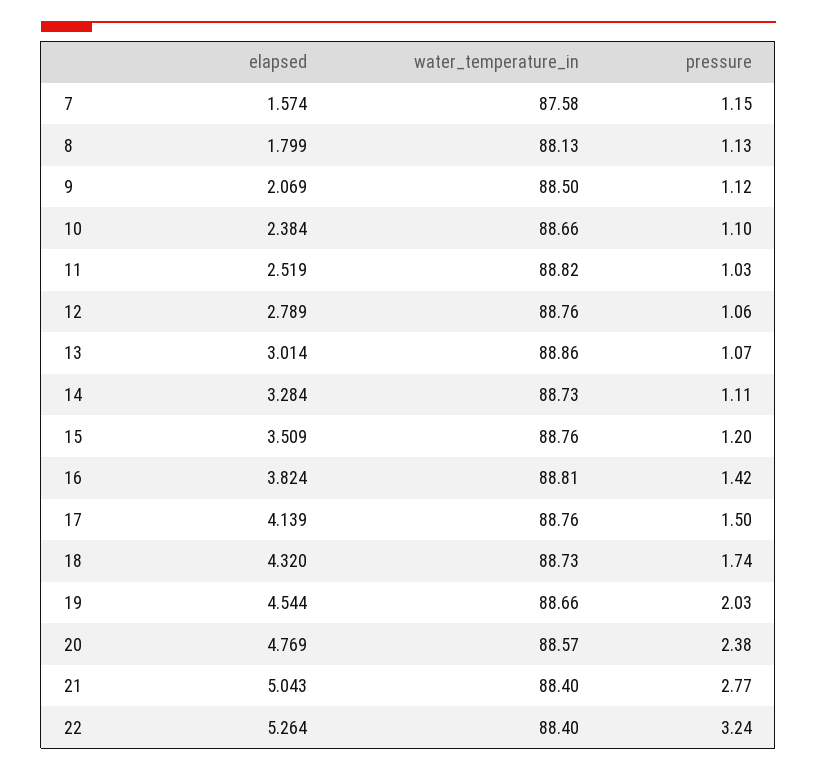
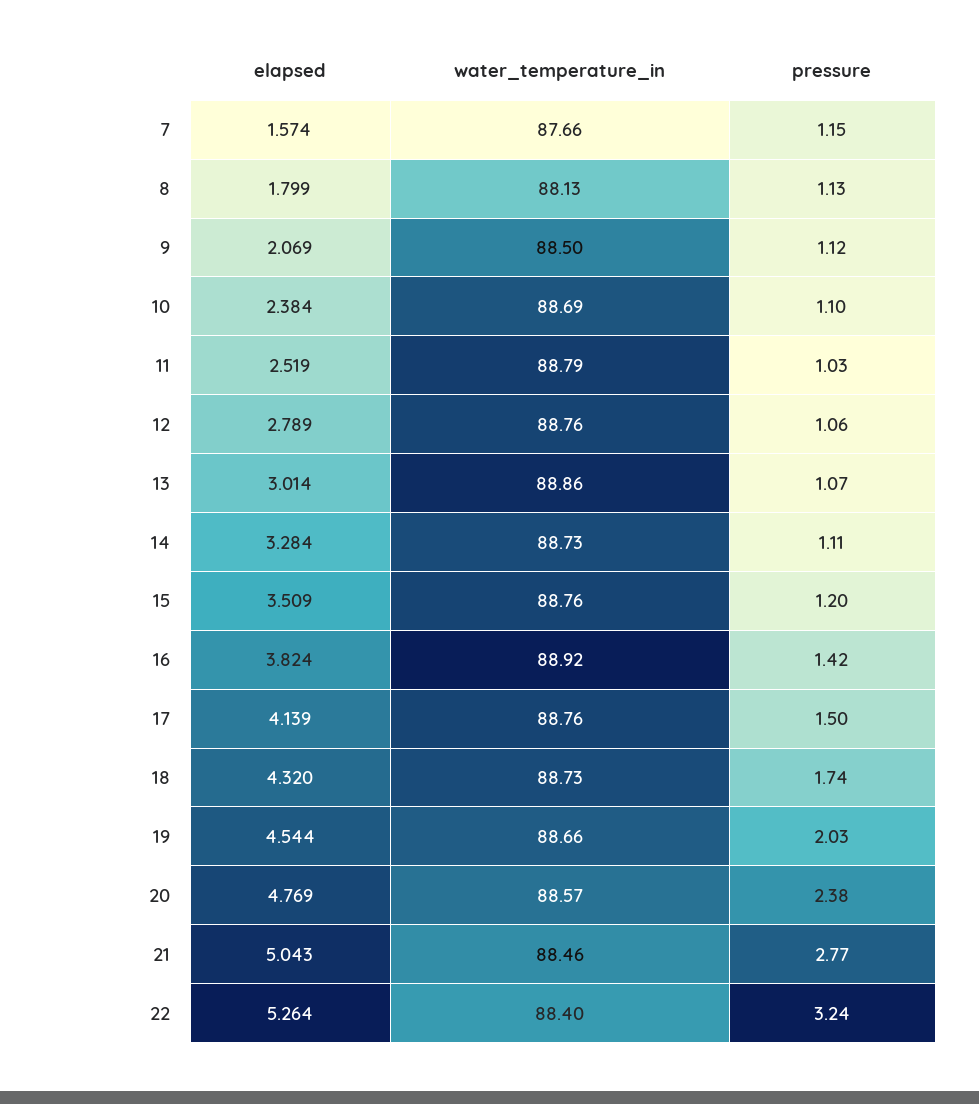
  {
    "elapsed": {
      "7": 1.574,
      "8": 1.799,
      "9": 2.069,
      "10": 2.384,
      "11": 2.519,
      "12": 2.789,
      "13": 3.014,
      "14": 3.284,
      "15": 3.509,
      "16": 3.824,
      "17": 4.139,
      "18": 4.32,
      "19": 4.544,
      "20": 4.769,
      "21": 5.043,
      "22": 5.264
    },
    "water_temperature_in": {
-     "7": 87.58,
+     "7": 87.66,
      "8": 88.13,
      "9": 88.5,
-     "10": 88.66,
+     "10": 88.69,
-     "11": 88.82,
+     "11": 88.79,
      "12": 88.76,
      "13": 88.86,
      "14": 88.73,
      "15": 88.76,
-     "16": 88.81,
+     "16": 88.92,
      "17": 88.76,
      "18": 88.73,
      "19": 88.66,
      "20": 88.57,
-     "21": 88.4,
+     "21": 88.46,
      "22": 88.4
    },
    "pressure": {
      "7": 1.15,
      "8": 1.13,
      "9": 1.12,
      "10": 1.1,
      "11": 1.03,
      "12": 1.06,
      "13": 1.07,
      "14": 1.11,
      "15": 1.2,
      "16": 1.42,
      "17": 1.5,
      "18": 1.74,
      "19": 2.03,
      "20": 2.38,
      "21": 2.77,
      "22": 3.24
    }
  }

